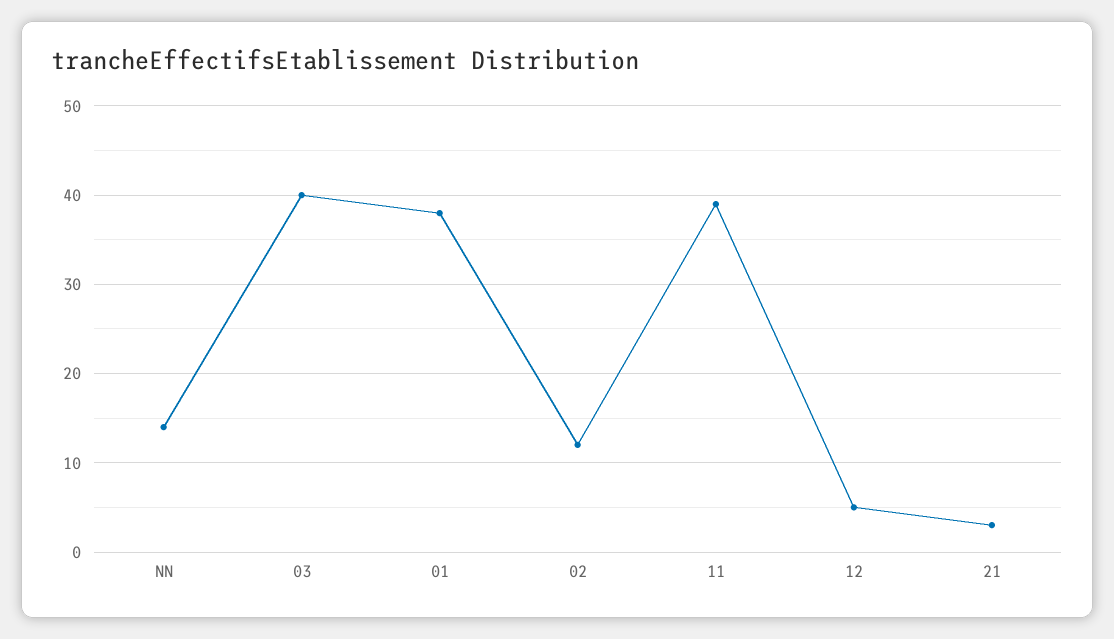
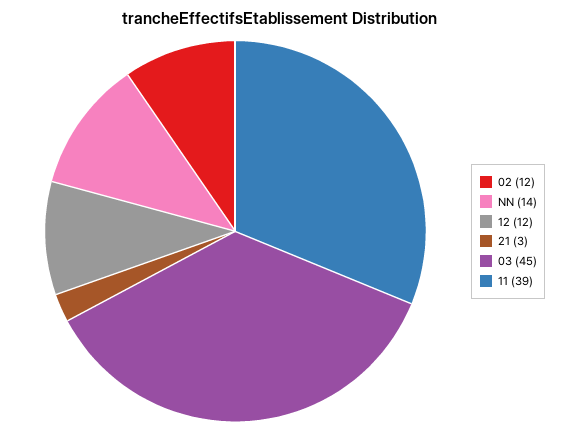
  {
    "NN": 14,
-   "03": 40,
+   "03": 45,
-   "01": 38,
    "02": 12,
    "11": 39,
-   "12": 5,
+   "12": 12,
    "21": 3
  }

